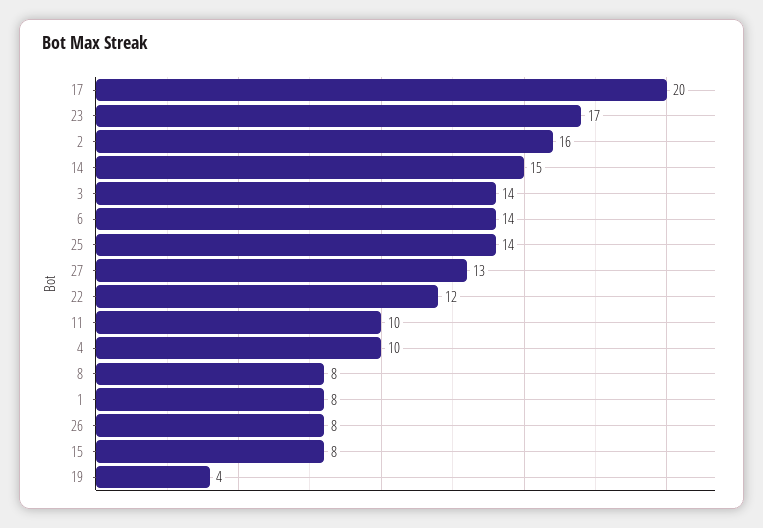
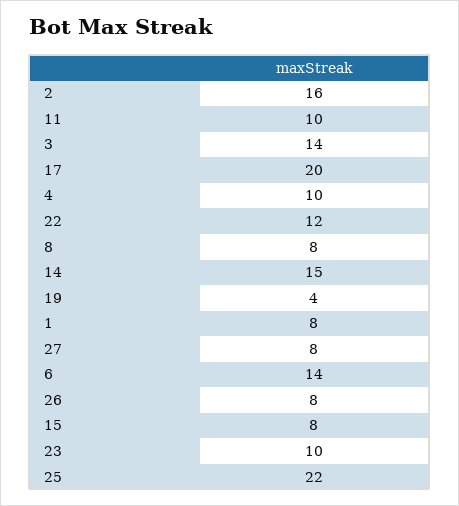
  {
    "17": 20,
-   "23": 17,
+   "23": 10,
    "2": 16,
    "14": 15,
    "3": 14,
    "6": 14,
-   "25": 14,
+   "25": 22,
-   "27": 13,
+   "27": 8,
    "22": 12,
    "11": 10,
    "4": 10,
    "8": 8,
    "1": 8,
    "26": 8,
    "15": 8,
    "19": 4
  }

